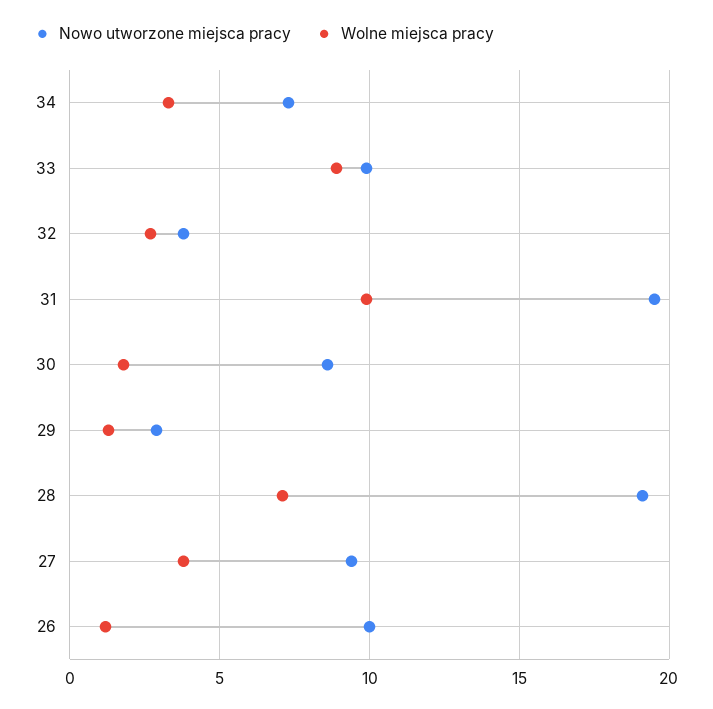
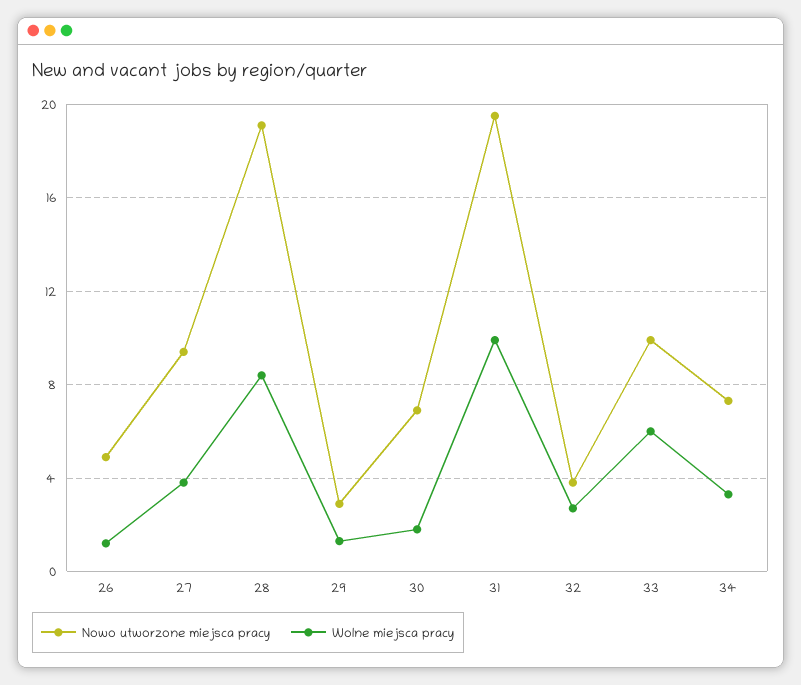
  {
    "Nowo utworzone miejsca pracy": {
      "34": 7.5,
      "33": 10,
      "32": 4,
      "31": 19.5,
-     "30": 8.5,
+     "30": 7,
      "29": 3,
      "28": 19,
      "27": 9.5,
-     "26": 10
+     "26": 5
    },
    "Wolne miejsca pracy": {
      "34": 3.5,
-     "33": 9,
+     "33": 6,
      "32": 2.5,
      "31": 10,
      "30": 2,
      "29": 1.5,
-     "28": 7,
+     "28": 8.5,
      "27": 4,
      "26": 1
    }
  }

